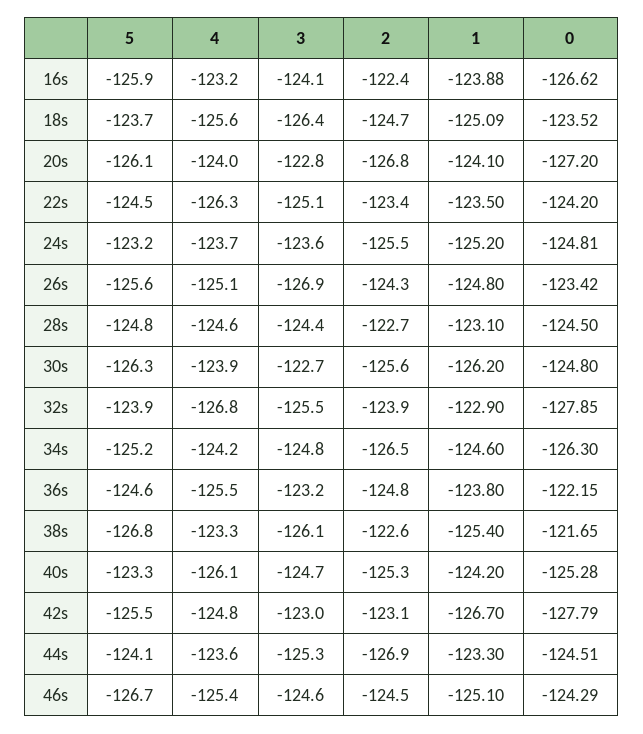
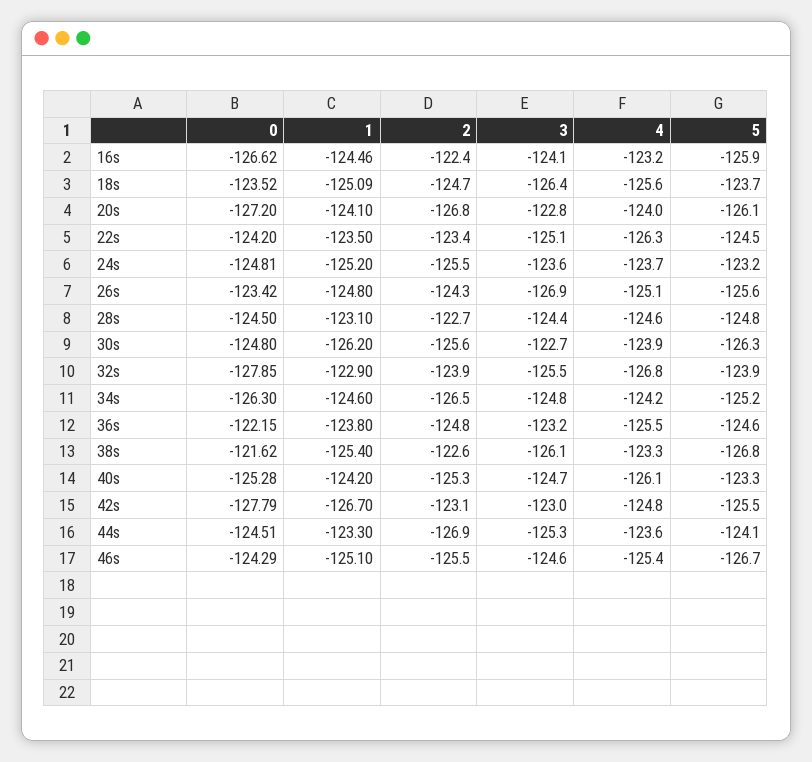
  {
    "5": {
      "16s": -125.9,
      "18s": -123.7,
      "20s": -126.1,
      "22s": -124.5,
      "24s": -123.2,
      "26s": -125.6,
      "28s": -124.8,
      "30s": -126.3,
      "32s": -123.9,
      "34s": -125.2,
      "36s": -124.6,
      "38s": -126.8,
      "40s": -123.3,
      "42s": -125.5,
      "44s": -124.1,
      "46s": -126.7
    },
    "4": {
      "16s": -123.2,
      "18s": -125.6,
      "20s": -124,
      "22s": -126.3,
      "24s": -123.7,
      "26s": -125.1,
      "28s": -124.6,
      "30s": -123.9,
      "32s": -126.8,
      "34s": -124.2,
      "36s": -125.5,
      "38s": -123.3,
      "40s": -126.1,
      "42s": -124.8,
      "44s": -123.6,
      "46s": -125.4
    },
    "3": {
      "16s": -124.1,
      "18s": -126.4,
      "20s": -122.8,
      "22s": -125.1,
      "24s": -123.6,
      "26s": -126.9,
      "28s": -124.4,
      "30s": -122.7,
      "32s": -125.5,
      "34s": -124.8,
      "36s": -123.2,
      "38s": -126.1,
      "40s": -124.7,
      "42s": -123,
      "44s": -125.3,
      "46s": -124.6
    },
    "2": {
      "16s": -122.4,
      "18s": -124.7,
      "20s": -126.8,
      "22s": -123.4,
      "24s": -125.5,
      "26s": -124.3,
      "28s": -122.7,
      "30s": -125.6,
      "32s": -123.9,
      "34s": -126.5,
      "36s": -124.8,
      "38s": -122.6,
      "40s": -125.3,
      "42s": -123.1,
      "44s": -126.9,
-     "46s": -124.5
+     "46s": -125.5
    },
    "1": {
-     "16s": -123.88,
+     "16s": -124.46,
      "18s": -125.09,
      "20s": -124.1,
      "22s": -123.5,
      "24s": -125.2,
      "26s": -124.8,
      "28s": -123.1,
      "30s": -126.2,
      "32s": -122.9,
      "34s": -124.6,
      "36s": -123.8,
      "38s": -125.4,
      "40s": -124.2,
      "42s": -126.7,
      "44s": -123.3,
      "46s": -125.1
    },
    "0": {
      "16s": -126.62,
      "18s": -123.52,
      "20s": -127.2,
      "22s": -124.2,
      "24s": -124.81,
      "26s": -123.42,
      "28s": -124.5,
      "30s": -124.8,
      "32s": -127.85,
      "34s": -126.3,
      "36s": -122.15,
-     "38s": -121.65,
+     "38s": -121.62,
      "40s": -125.28,
      "42s": -127.79,
      "44s": -124.51,
      "46s": -124.29
    }
  }

